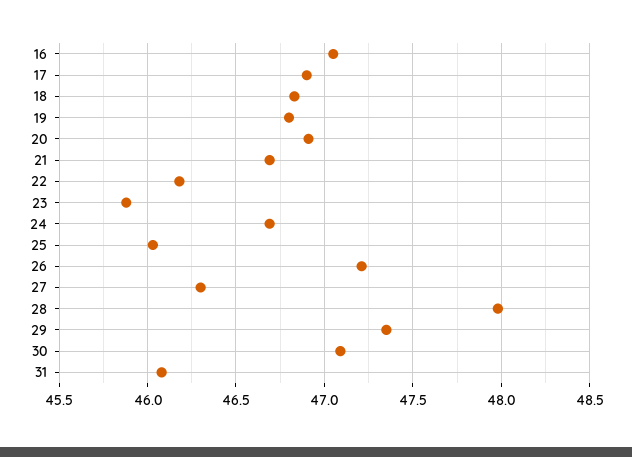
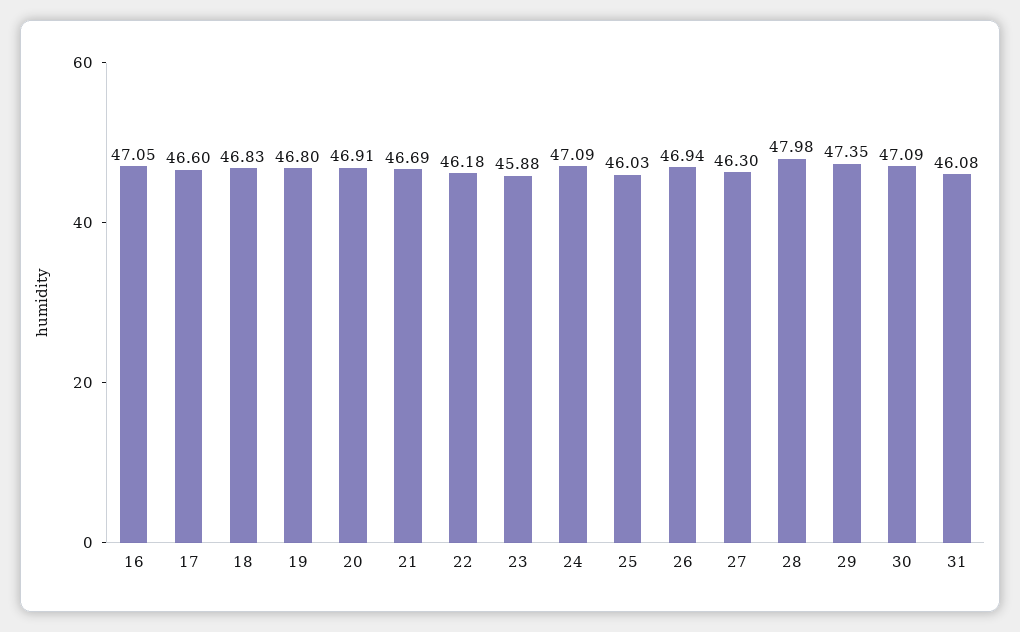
  {
    "16": 47.05,
-   "17": 46.9,
+   "17": 46.6,
    "18": 46.83,
    "19": 46.8,
    "20": 46.91,
    "21": 46.69,
    "22": 46.18,
    "23": 45.88,
-   "24": 46.7,
+   "24": 47.09,
    "25": 46.03,
-   "26": 47.2,
+   "26": 46.94,
    "27": 46.3,
    "28": 47.98,
    "29": 47.35,
    "30": 47.09,
    "31": 46.08
  }

